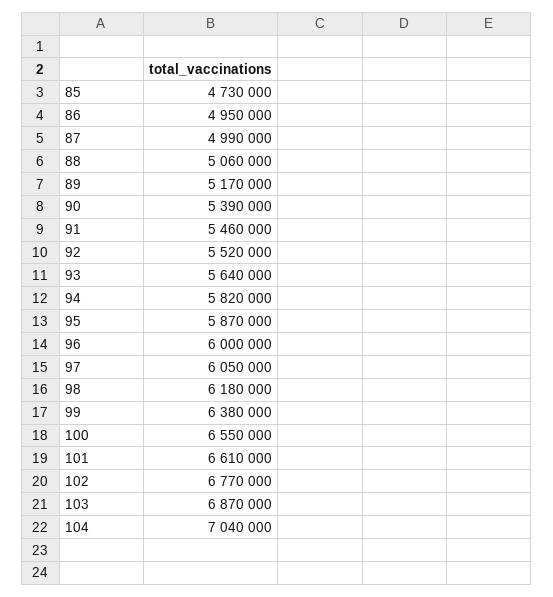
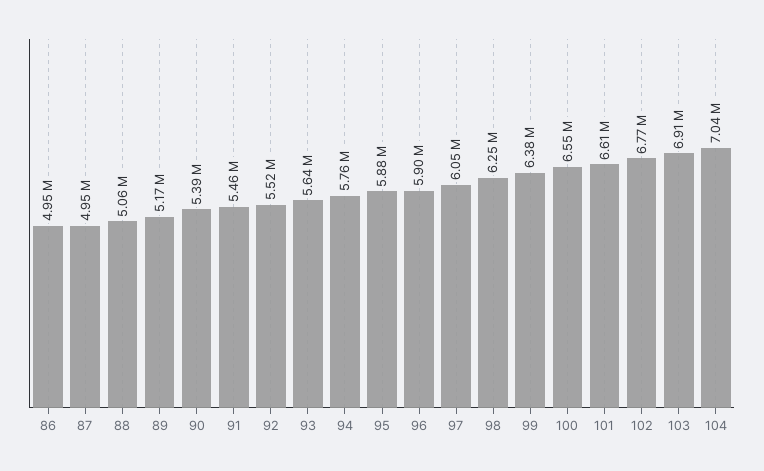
  {
-   "85": 4730000,
    "86": 4950000,
-   "87": 4990000,
+   "87": 4950000,
    "88": 5060000,
    "89": 5170000,
    "90": 5390000,
    "91": 5460000,
    "92": 5520000,
    "93": 5640000,
-   "94": 5820000,
+   "94": 5760000,
-   "95": 5870000,
+   "95": 5880000,
-   "96": 6000000,
+   "96": 5900000,
    "97": 6050000,
-   "98": 6180000,
+   "98": 6250000,
    "99": 6380000,
    "100": 6550000,
    "101": 6610000,
    "102": 6770000,
-   "103": 6870000,
+   "103": 6910000,
    "104": 7040000
  }

